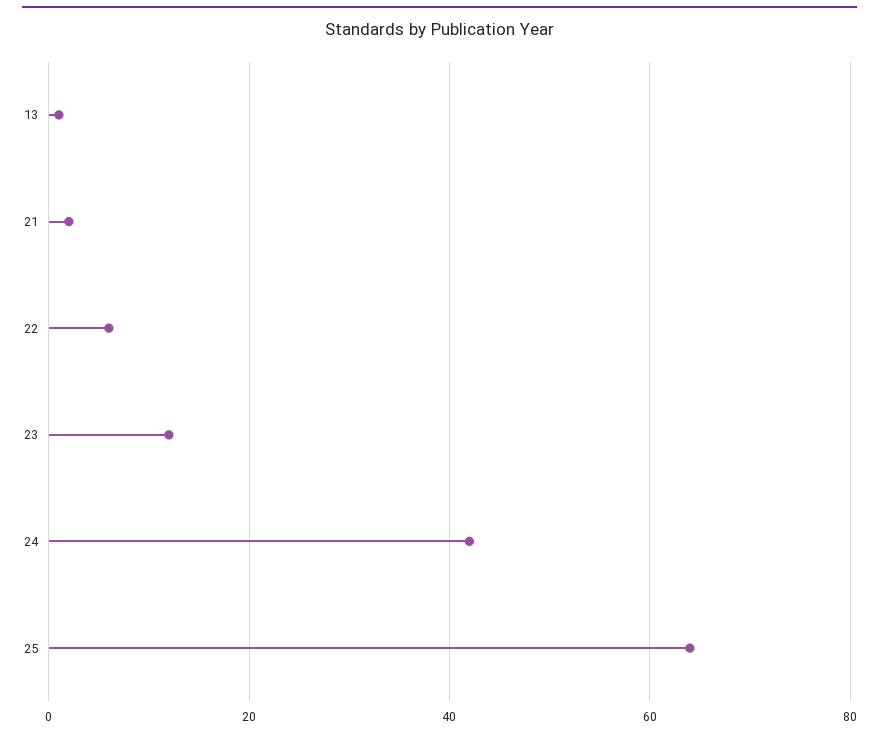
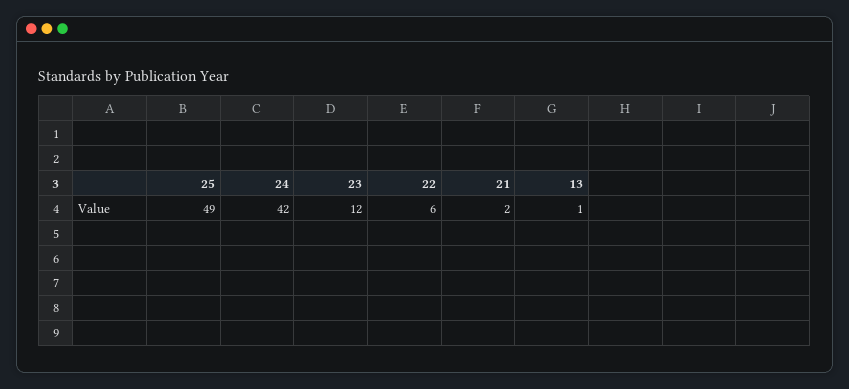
  {
    "13": 1,
    "21": 2,
    "22": 6,
    "23": 12,
    "24": 42,
-   "25": 65
+   "25": 49
  }

